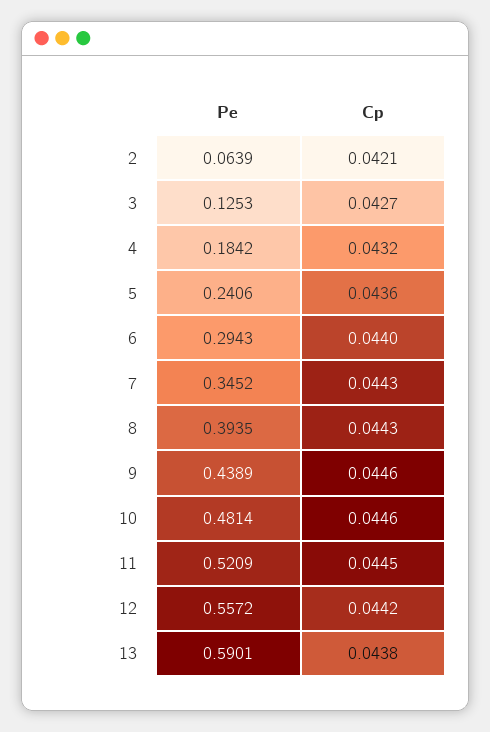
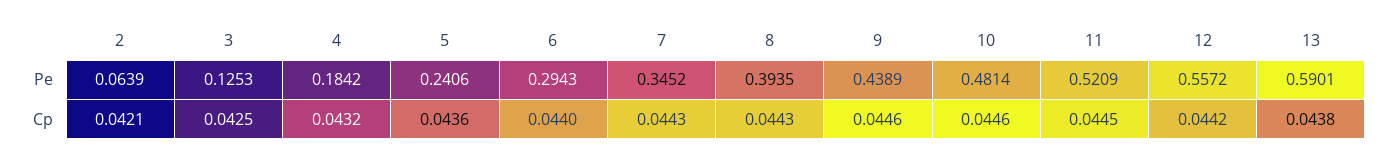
  {
    "Pe": {
      "2": 0.0639,
      "3": 0.1253,
      "4": 0.1842,
      "5": 0.2406,
      "6": 0.2943,
      "7": 0.3452,
      "8": 0.3935,
      "9": 0.4389,
      "10": 0.4814,
      "11": 0.5209,
      "12": 0.5572,
      "13": 0.5901
    },
    "Cp": {
      "2": 0.0421,
-     "3": 0.0427,
+     "3": 0.0425,
      "4": 0.0432,
      "5": 0.0436,
      "6": 0.044,
      "7": 0.0443,
      "8": 0.0443,
      "9": 0.0446,
      "10": 0.0446,
      "11": 0.0445,
      "12": 0.0442,
      "13": 0.0438
    }
  }

